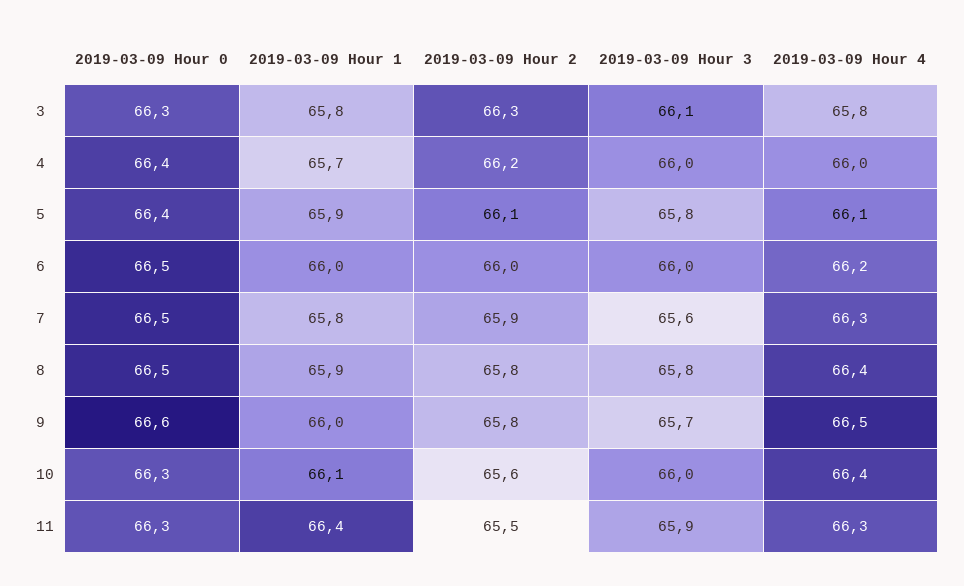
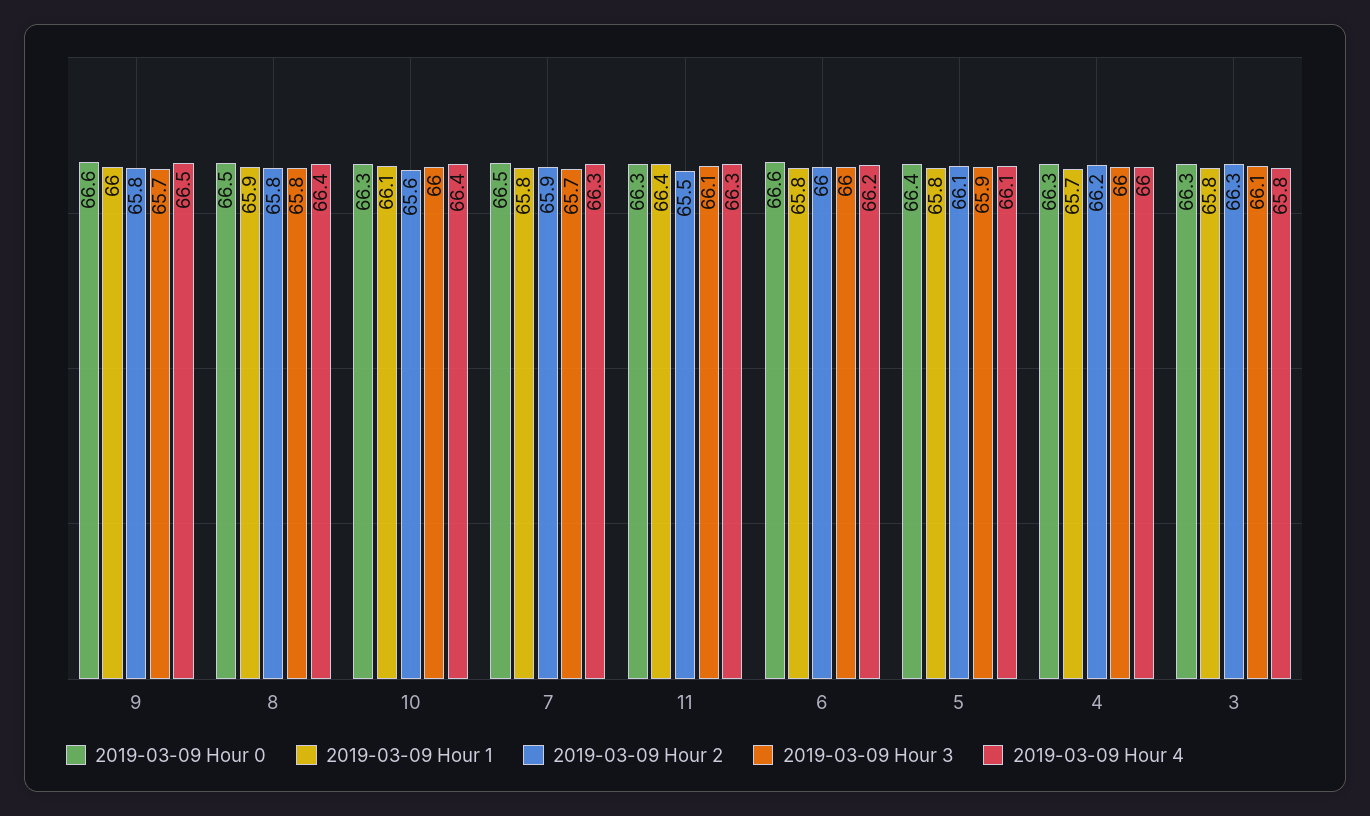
  {
    "2019-03-09 Hour 0": {
      "3": 66.3,
-     "4": 66.4,
+     "4": 66.3,
      "5": 66.4,
-     "6": 66.5,
+     "6": 66.6,
      "7": 66.5,
      "8": 66.5,
      "9": 66.6,
      "10": 66.3,
      "11": 66.3
    },
    "2019-03-09 Hour 1": {
      "3": 65.8,
      "4": 65.7,
-     "5": 65.9,
+     "5": 65.8,
-     "6": 66,
+     "6": 65.8,
      "7": 65.8,
      "8": 65.9,
      "9": 66,
      "10": 66.1,
      "11": 66.4
    },
    "2019-03-09 Hour 2": {
      "3": 66.3,
      "4": 66.2,
      "5": 66.1,
      "6": 66,
      "7": 65.9,
      "8": 65.8,
      "9": 65.8,
      "10": 65.6,
      "11": 65.5
    },
    "2019-03-09 Hour 3": {
      "3": 66.1,
      "4": 66,
-     "5": 65.8,
+     "5": 65.9,
      "6": 66,
-     "7": 65.6,
+     "7": 65.7,
      "8": 65.8,
      "9": 65.7,
      "10": 66,
-     "11": 65.9
+     "11": 66.1
    },
    "2019-03-09 Hour 4": {
      "3": 65.8,
      "4": 66,
      "5": 66.1,
      "6": 66.2,
      "7": 66.3,
      "8": 66.4,
      "9": 66.5,
      "10": 66.4,
      "11": 66.3
    }
  }

